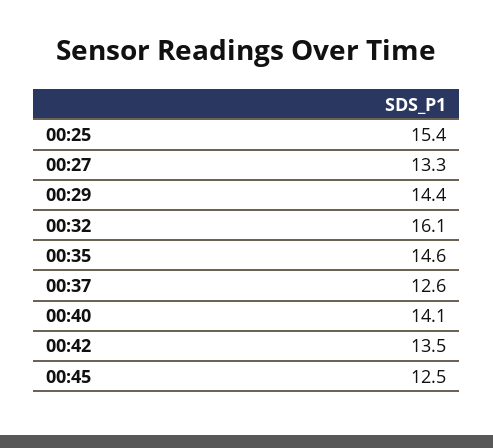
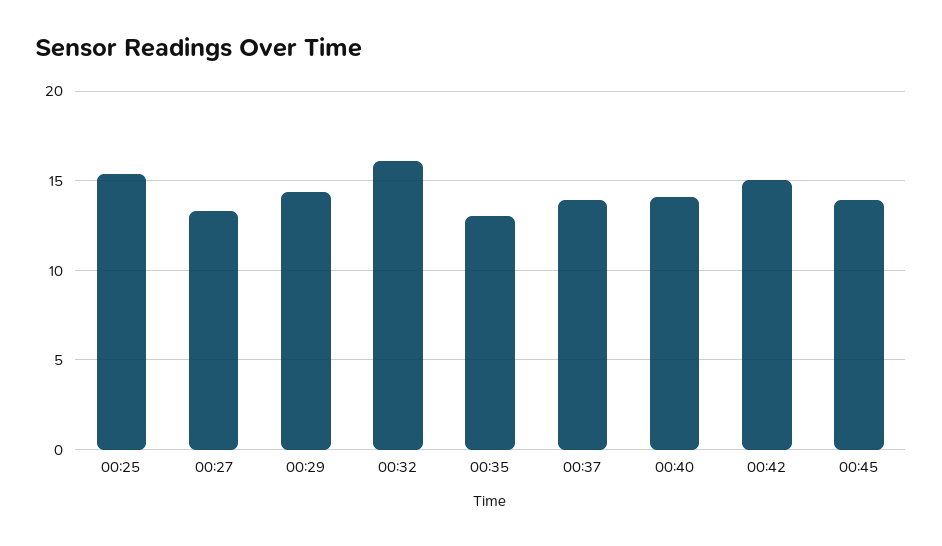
  {
    "00:25": 15.4,
    "00:27": 13.3,
    "00:29": 14.4,
    "00:32": 16.1,
-   "00:35": 14.6,
+   "00:35": 13,
-   "00:37": 12.6,
+   "00:37": 14,
    "00:40": 14.1,
-   "00:42": 13.5,
+   "00:42": 15,
-   "00:45": 12.5
+   "00:45": 14
  }

